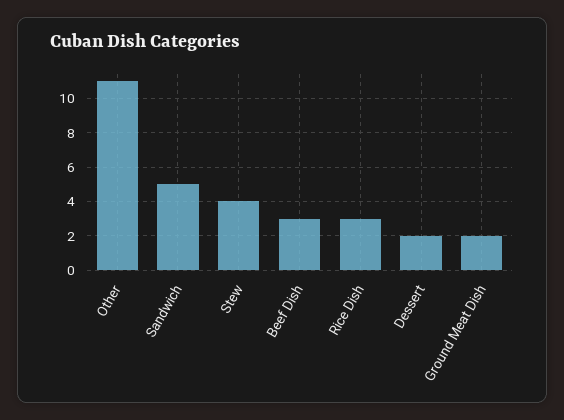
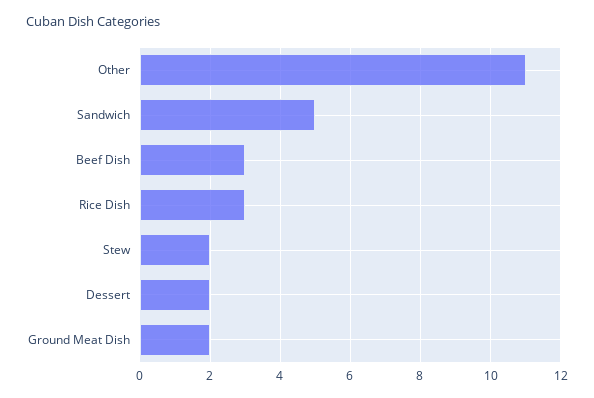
  {
    "Other": 11,
    "Sandwich": 5,
-   "Stew": 4,
+   "Stew": 2,
    "Beef Dish": 3,
    "Rice Dish": 3,
    "Dessert": 2,
    "Ground Meat Dish": 2
  }

